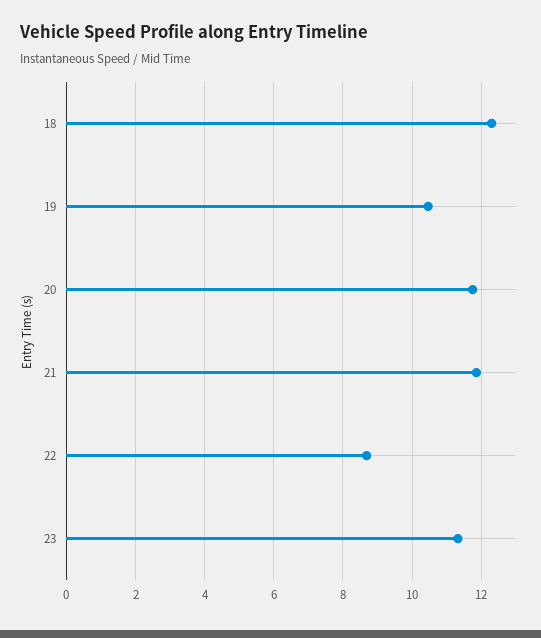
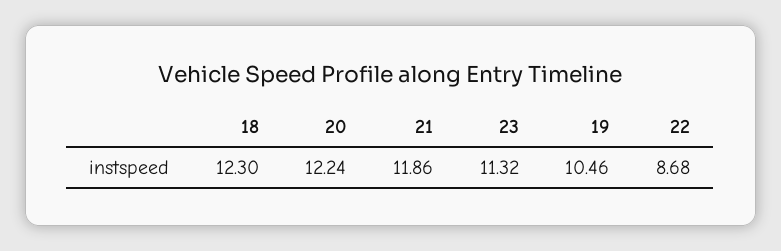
  {
    "18": 12.3,
    "19": 10.46,
-   "20": 11.8,
+   "20": 12.24,
    "21": 11.86,
    "22": 8.68,
    "23": 11.32
  }

